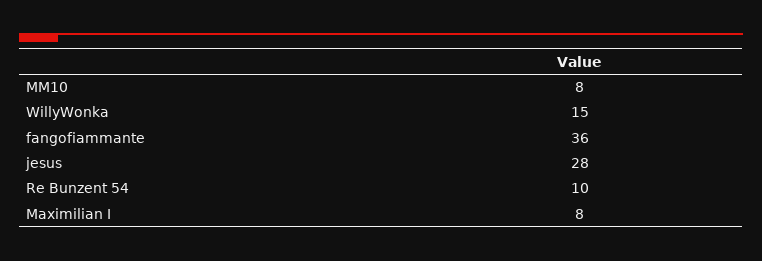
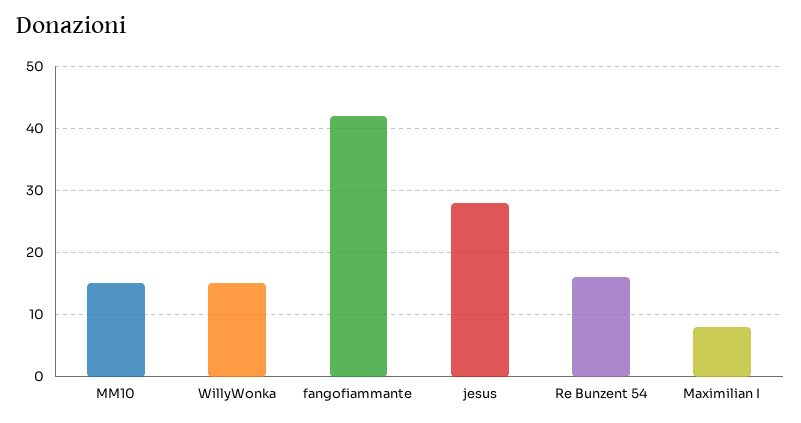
  {
-   "MM10": 8,
+   "MM10": 15,
    "WillyWonka": 15,
-   "fangofiammante": 36,
+   "fangofiammante": 42,
    "jesus": 28,
-   "Re Bunzent 54": 10,
+   "Re Bunzent 54": 16,
    "Maximilian I": 8
  }

